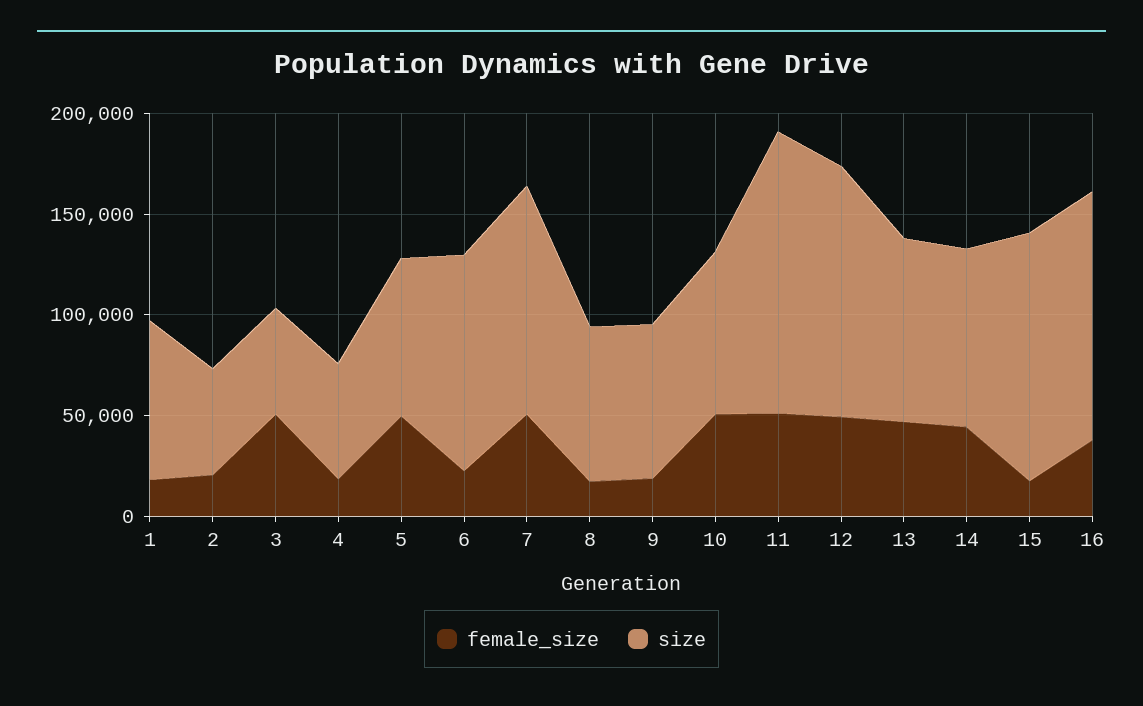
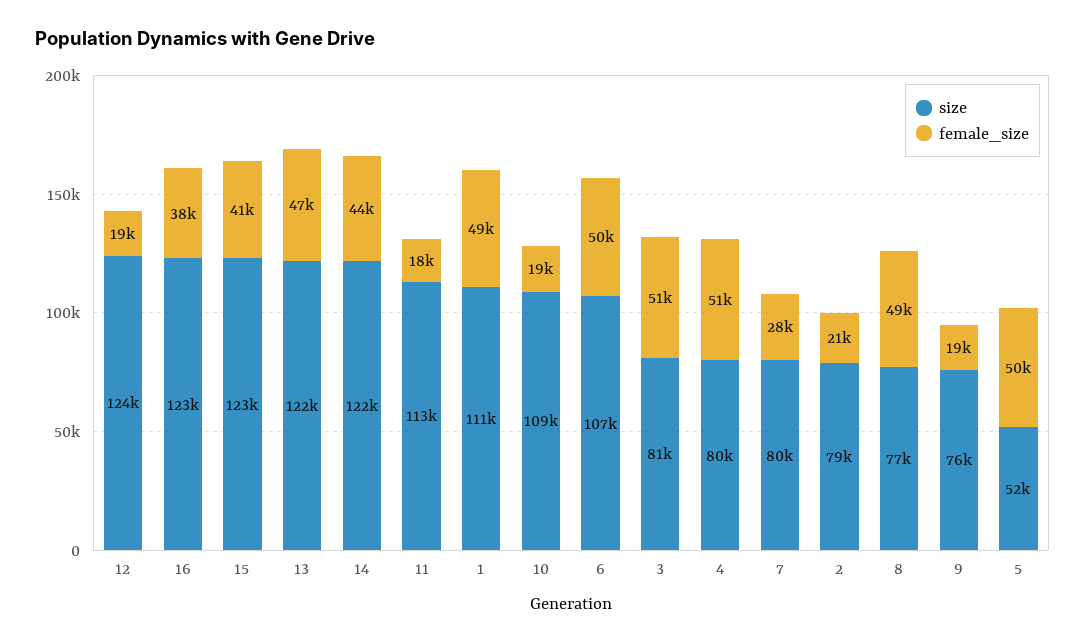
  {
    "female_size": {
-     "1": 20000,
+     "1": 49000,
      "2": 21000,
      "3": 51000,
-     "4": 20000,
+     "4": 51000,
      "5": 50000,
-     "6": 20000,
+     "6": 50000,
-     "7": 50000,
+     "7": 28000,
-     "8": 20000,
+     "8": 49000,
      "9": 19000,
-     "10": 50000,
+     "10": 19000,
-     "11": 50000,
+     "11": 18000,
-     "12": 50000,
+     "12": 19000,
      "13": 47000,
      "14": 44000,
-     "15": 20000,
+     "15": 41000,
      "16": 38000
    },
    "size": {
-     "1": 80000,
+     "1": 111000,
-     "2": 50000,
+     "2": 79000,
-     "3": 50000,
+     "3": 81000,
-     "4": 60000,
+     "4": 80000,
-     "5": 80000,
+     "5": 52000,
      "6": 107000,
-     "7": 110000,
+     "7": 80000,
      "8": 77000,
      "9": 76000,
-     "10": 80000,
+     "10": 109000,
-     "11": 140000,
+     "11": 113000,
      "12": 124000,
-     "13": 90000,
+     "13": 122000,
-     "14": 90000,
+     "14": 122000,
      "15": 123000,
      "16": 123000
    }
  }

